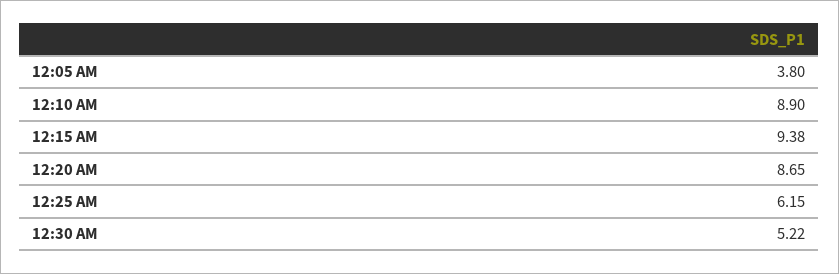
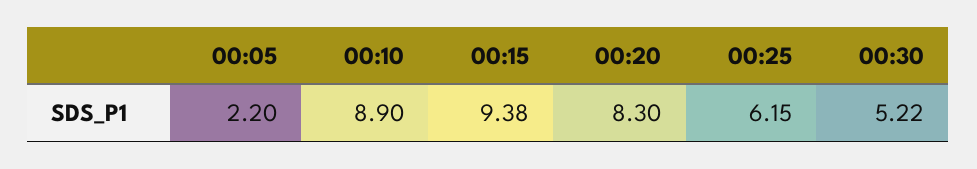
  {
-   "12:05 AM": 3.8,
+   "12:05 AM": 2.2,
    "12:10 AM": 8.9,
    "12:15 AM": 9.38,
-   "12:20 AM": 8.65,
+   "12:20 AM": 8.3,
    "12:25 AM": 6.15,
    "12:30 AM": 5.22
  }

